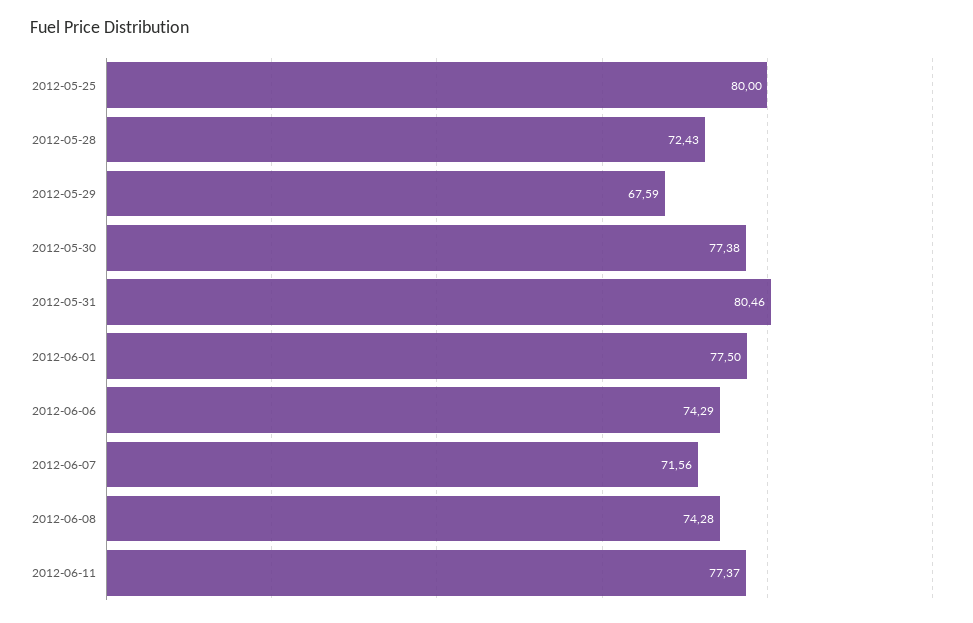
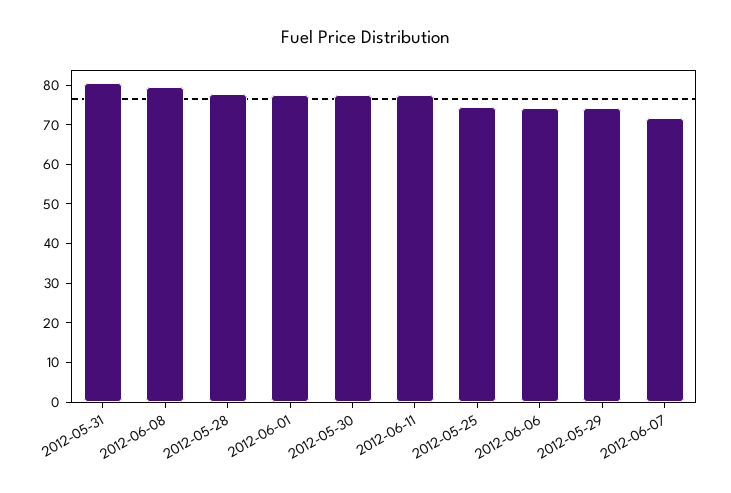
  {
-   "2012-05-25": 80,
+   "2012-05-25": 75,
-   "2012-05-28": 72.43,
+   "2012-05-28": 77.5,
-   "2012-05-29": 67.59,
+   "2012-05-29": 75,
    "2012-05-30": 77.38,
    "2012-05-31": 80.46,
    "2012-06-01": 77.5,
    "2012-06-06": 74.29,
    "2012-06-07": 71.56,
-   "2012-06-08": 74.28,
+   "2012-06-08": 80,
    "2012-06-11": 77.37
  }

